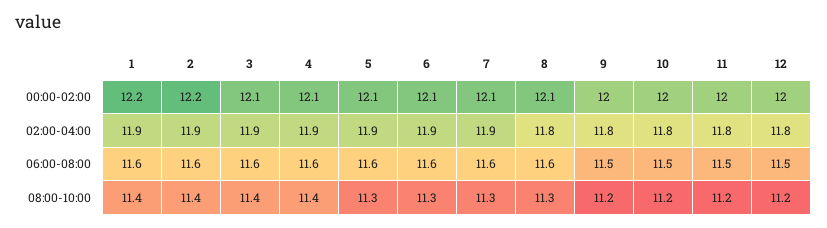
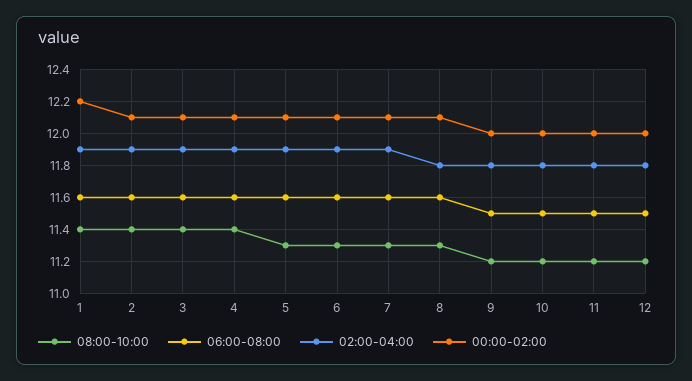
  {
    "00:00-02:00": {
      "1": 12.2,
-     "2": 12.2,
+     "2": 12.1,
      "3": 12.1,
      "4": 12.1,
      "5": 12.1,
      "6": 12.1,
      "7": 12.1,
      "8": 12.1,
      "9": 12,
      "10": 12,
      "11": 12,
      "12": 12
    },
    "02:00-04:00": {
      "1": 11.9,
      "2": 11.9,
      "3": 11.9,
      "4": 11.9,
      "5": 11.9,
      "6": 11.9,
      "7": 11.9,
      "8": 11.8,
      "9": 11.8,
      "10": 11.8,
      "11": 11.8,
      "12": 11.8
    },
    "06:00-08:00": {
      "1": 11.6,
      "2": 11.6,
      "3": 11.6,
      "4": 11.6,
      "5": 11.6,
      "6": 11.6,
      "7": 11.6,
      "8": 11.6,
      "9": 11.5,
      "10": 11.5,
      "11": 11.5,
      "12": 11.5
    },
    "08:00-10:00": {
      "1": 11.4,
      "2": 11.4,
      "3": 11.4,
      "4": 11.4,
      "5": 11.3,
      "6": 11.3,
      "7": 11.3,
      "8": 11.3,
      "9": 11.2,
      "10": 11.2,
      "11": 11.2,
      "12": 11.2
    }
  }

